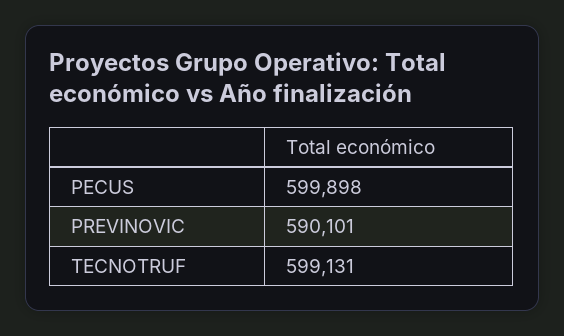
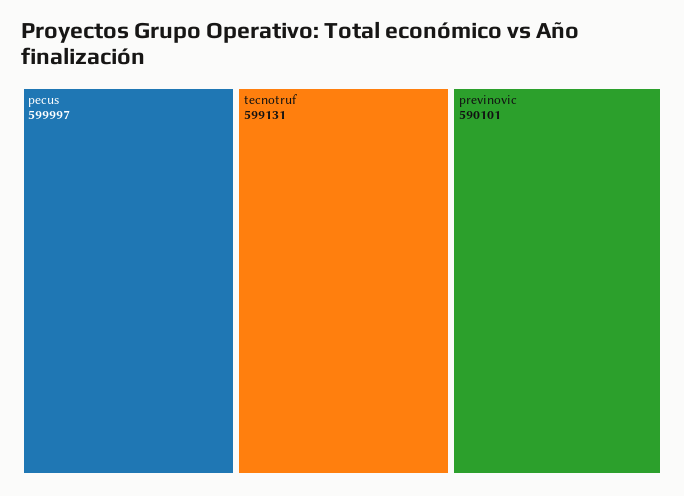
  {
-   "PECUS": 599898,
+   "PECUS": 599997,
    "PREVINOVIC": 590101,
    "TECNOTRUF": 599131
  }

